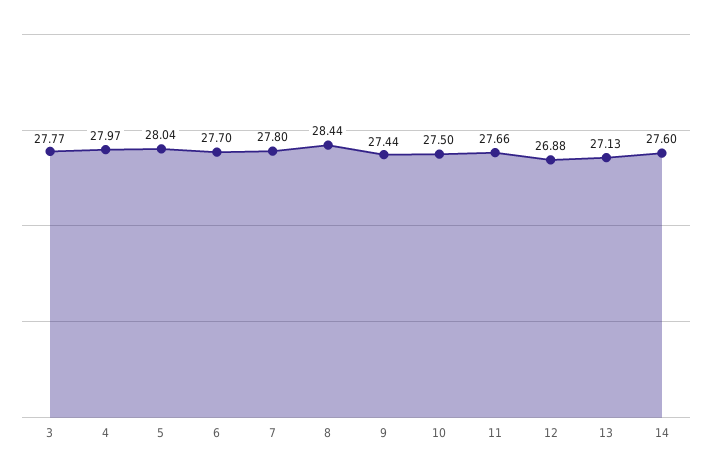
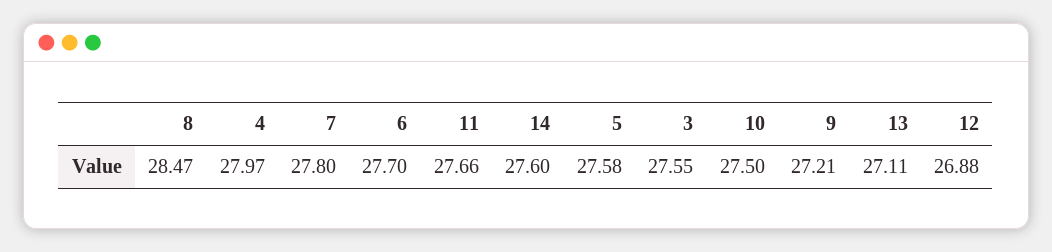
  {
-   "3": 27.77,
+   "3": 27.55,
    "4": 27.97,
-   "5": 28.04,
+   "5": 27.58,
    "6": 27.7,
    "7": 27.8,
-   "8": 28.44,
+   "8": 28.47,
-   "9": 27.44,
+   "9": 27.21,
    "10": 27.5,
    "11": 27.66,
    "12": 26.88,
-   "13": 27.13,
+   "13": 27.11,
    "14": 27.6
  }

